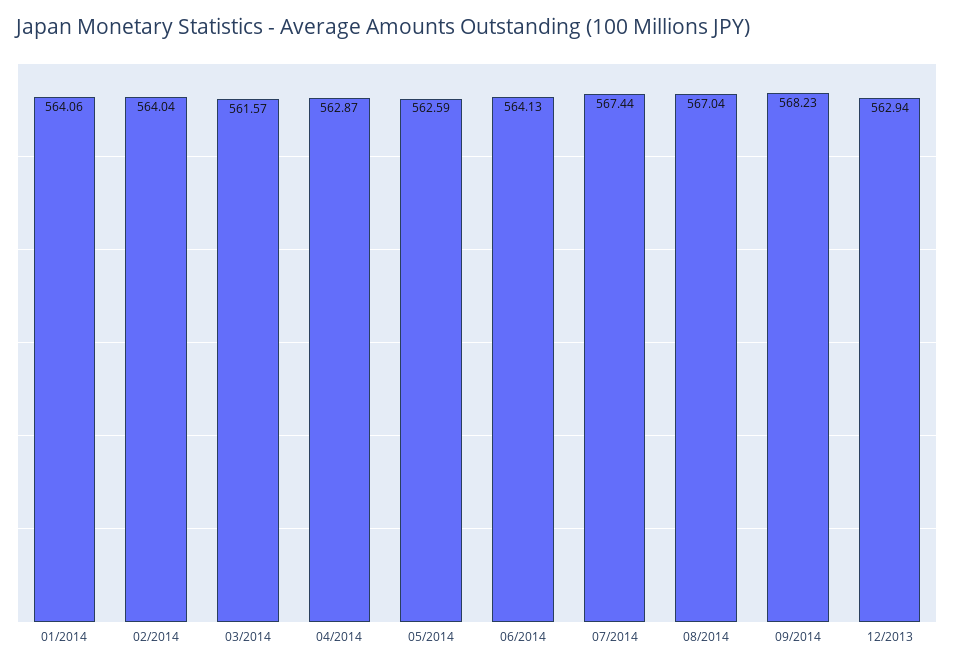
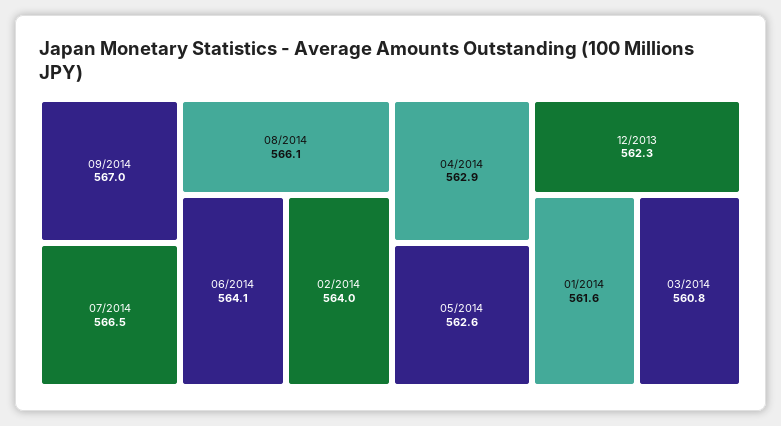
  {
-   "01/2014": 564.06,
+   "01/2014": 561.6,
    "02/2014": 564.04,
-   "03/2014": 561.57,
+   "03/2014": 560.8,
    "04/2014": 562.87,
    "05/2014": 562.59,
    "06/2014": 564.13,
-   "07/2014": 567.44,
+   "07/2014": 566.5,
-   "08/2014": 567.04,
+   "08/2014": 566.1,
-   "09/2014": 568.23,
+   "09/2014": 567,
-   "12/2013": 562.94
+   "12/2013": 562.3
  }

